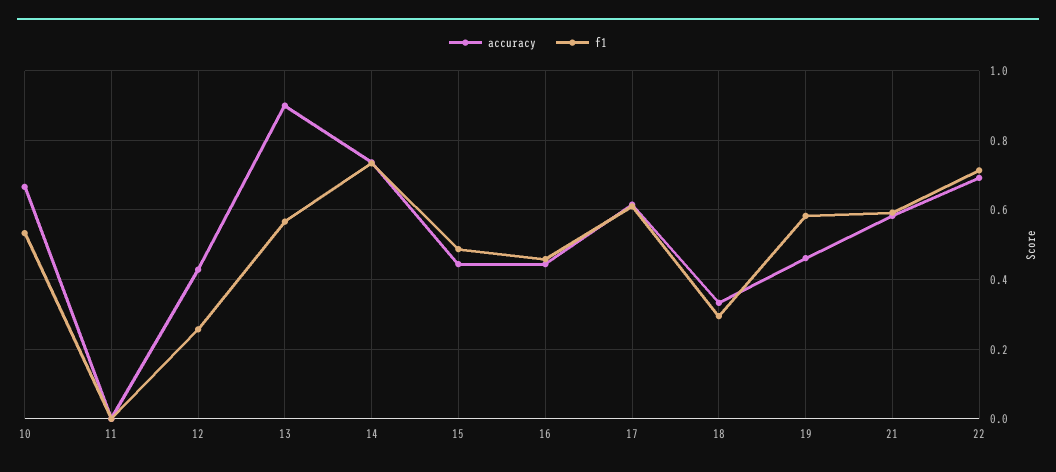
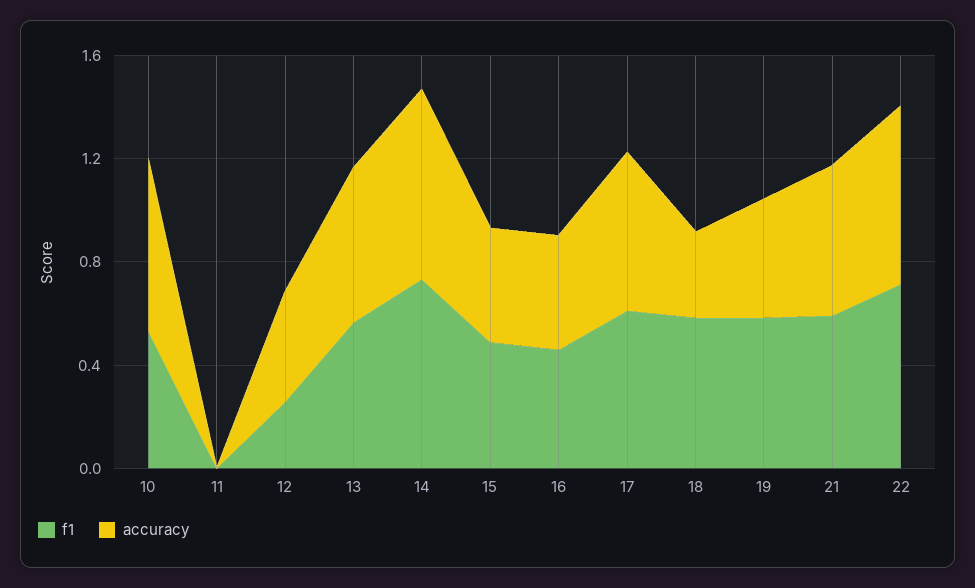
  {
    "accuracy": {
      "10": 0.66,
      "11": 0,
      "12": 0.42,
-     "13": 0.9,
+     "13": 0.6,
      "14": 0.74,
      "15": 0.44,
      "16": 0.44,
      "17": 0.62,
      "18": 0.34,
      "19": 0.46,
      "21": 0.58,
      "22": 0.7
    },
    "f1": {
      "10": 0.54,
      "11": 0,
      "12": 0.26,
      "13": 0.56,
      "14": 0.74,
      "15": 0.48,
      "16": 0.46,
      "17": 0.62,
-     "18": 0.3,
+     "18": 0.6,
      "19": 0.58,
      "21": 0.6,
      "22": 0.72
    }
  }

